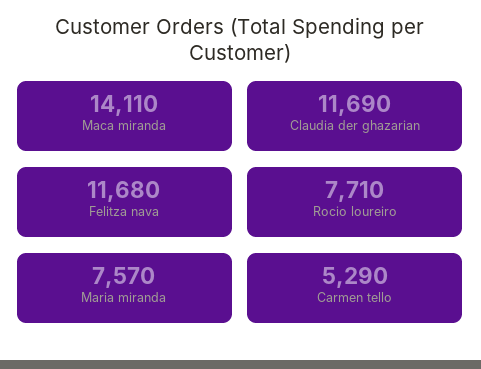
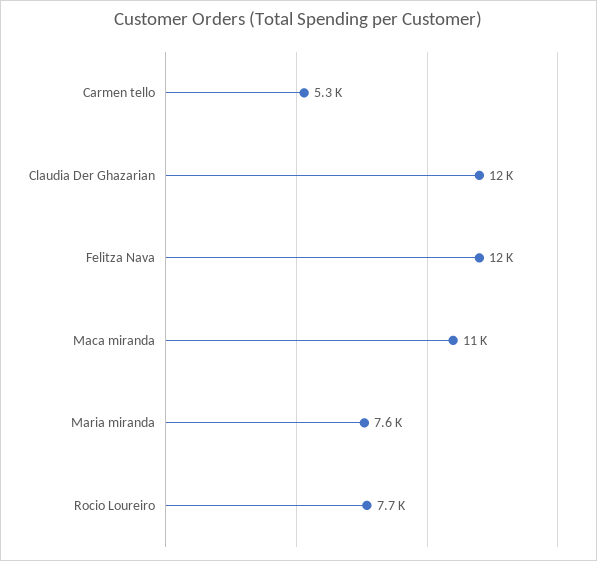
  {
-   "Maca miranda": 14110,
+   "Maca miranda": 11000,
    "Claudia der ghazarian": 11690,
    "Felitza nava": 11680,
    "Rocio loureiro": 7710,
    "Maria miranda": 7570,
    "Carmen tello": 5290
  }

